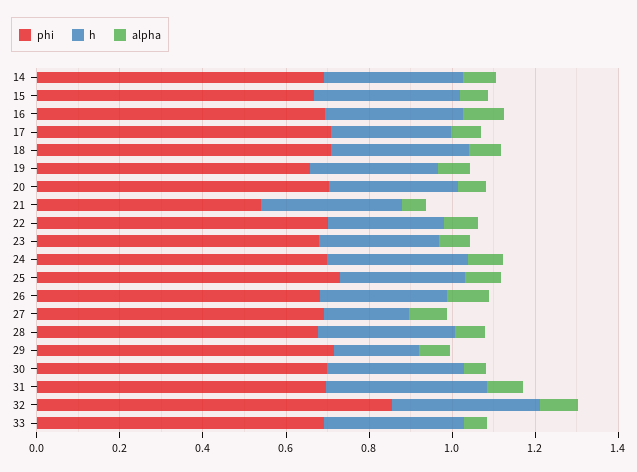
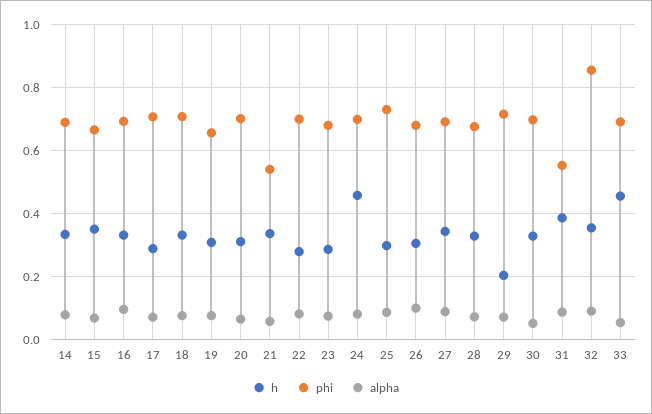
  {
    "phi": {
      "14": 0.7,
      "15": 0.66,
      "16": 0.7,
      "17": 0.7,
      "18": 0.7,
      "19": 0.66,
      "20": 0.7,
      "21": 0.54,
      "22": 0.7,
      "23": 0.68,
      "24": 0.7,
      "25": 0.74,
      "26": 0.68,
      "27": 0.7,
      "28": 0.68,
      "29": 0.72,
      "30": 0.7,
-     "31": 0.7,
+     "31": 0.56,
      "32": 0.86,
      "33": 0.7
    },
    "h": {
      "14": 0.34,
      "15": 0.36,
      "16": 0.34,
      "17": 0.28,
      "18": 0.34,
      "19": 0.32,
      "20": 0.32,
      "21": 0.34,
      "22": 0.28,
      "23": 0.28,
-     "24": 0.35,
+     "24": 0.46,
      "25": 0.3,
      "26": 0.3,
-     "27": 0.2,
+     "27": 0.34,
      "28": 0.32,
      "29": 0.2,
      "30": 0.32,
      "31": 0.38,
      "32": 0.36,
-     "33": 0.35
+     "33": 0.46
    },
    "alpha": {
      "14": 0.08,
      "15": 0.06,
      "16": 0.1,
      "17": 0.08,
      "18": 0.08,
      "19": 0.08,
      "20": 0.06,
      "21": 0.06,
      "22": 0.08,
      "23": 0.08,
      "24": 0.08,
      "25": 0.08,
      "26": 0.1,
      "27": 0.1,
      "28": 0.08,
      "29": 0.08,
      "30": 0.06,
      "31": 0.08,
      "32": 0.1,
      "33": 0.06
    }
  }

